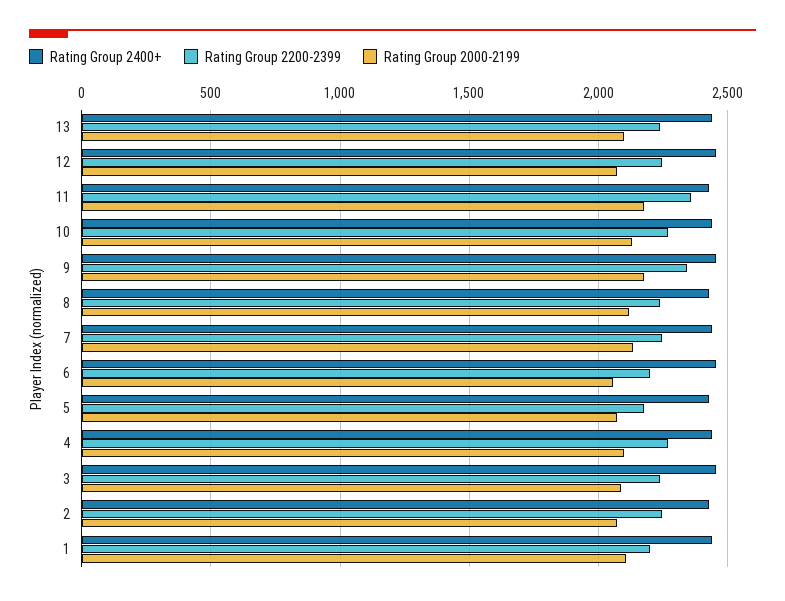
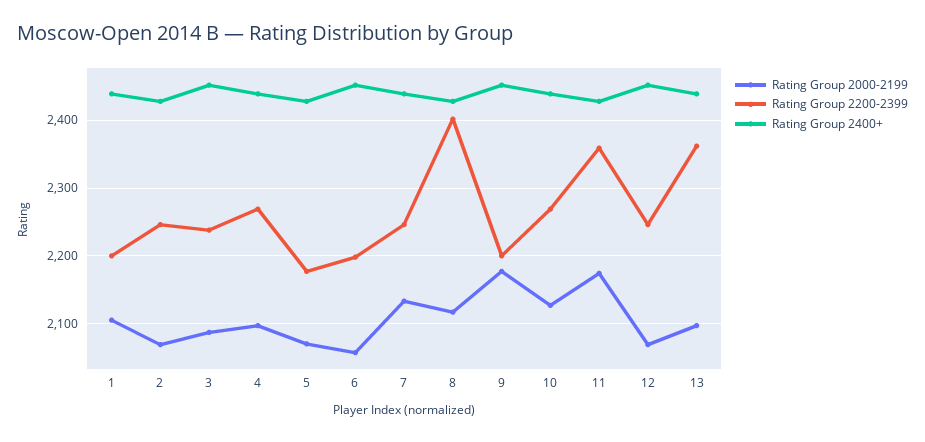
  {
    "Rating Group 2400+": {
      "13": 2440,
      "12": 2450,
      "11": 2430,
      "10": 2440,
      "9": 2450,
      "8": 2430,
      "7": 2440,
      "6": 2450,
      "5": 2430,
      "4": 2440,
      "3": 2450,
      "2": 2430,
      "1": 2440
    },
    "Rating Group 2200-2399": {
-     "13": 2250,
+     "13": 2360,
      "12": 2250,
      "11": 2360,
      "10": 2270,
-     "9": 2350,
+     "9": 2200,
-     "8": 2250,
+     "8": 2400,
      "7": 2250,
      "6": 2200,
      "5": 2180,
      "4": 2270,
      "3": 2240,
      "2": 2250,
      "1": 2200
    },
    "Rating Group 2000-2199": {
      "13": 2100,
      "12": 2070,
      "11": 2170,
      "10": 2130,
      "9": 2180,
      "8": 2120,
      "7": 2130,
      "6": 2060,
      "5": 2070,
      "4": 2100,
      "3": 2090,
      "2": 2070,
      "1": 2110
    }
  }

